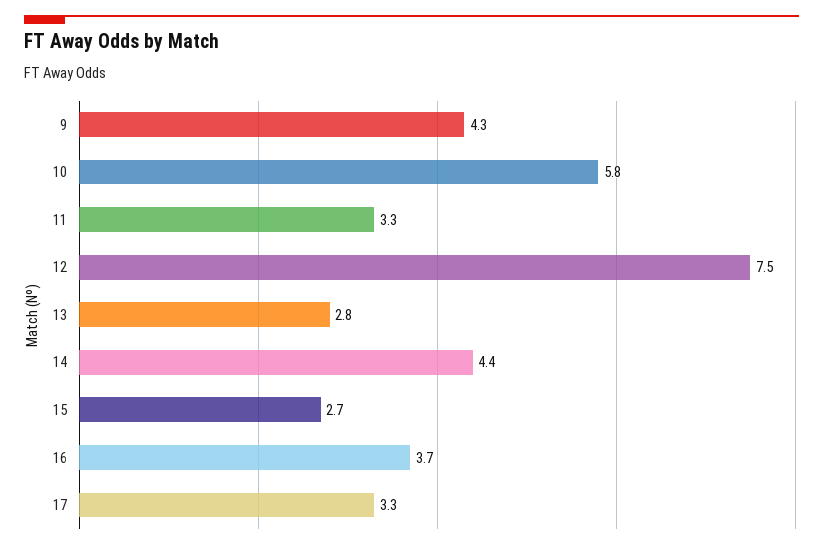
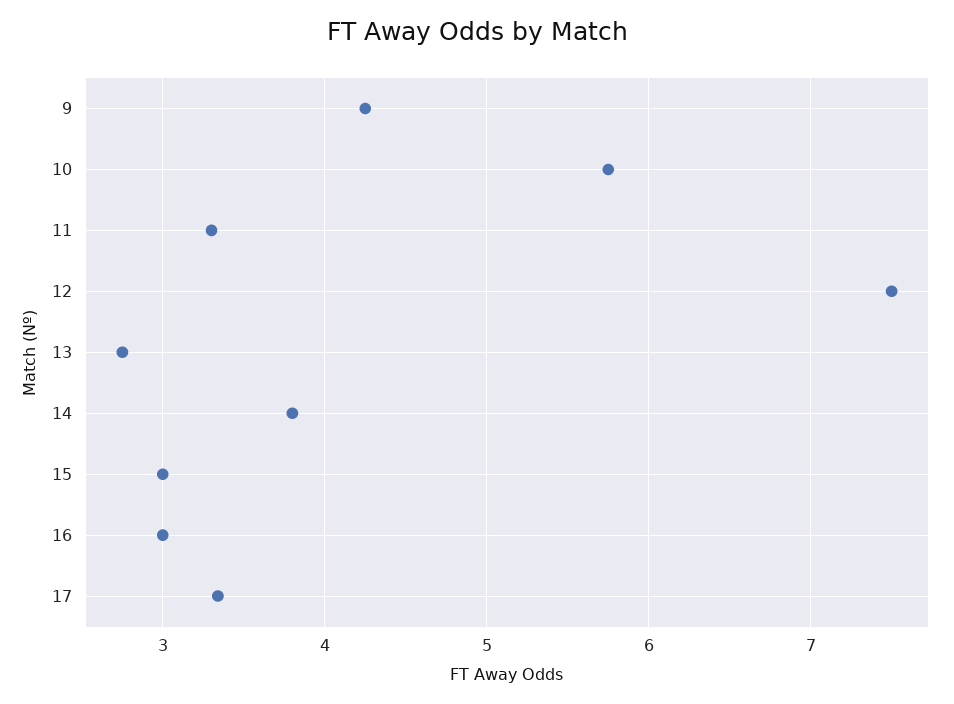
  {
    "9": 4.3,
    "10": 5.8,
    "11": 3.3,
    "12": 7.5,
    "13": 2.8,
-   "14": 4.4,
+   "14": 3.8,
-   "15": 2.7,
+   "15": 3,
-   "16": 3.7,
+   "16": 3,
    "17": 3.3
  }

